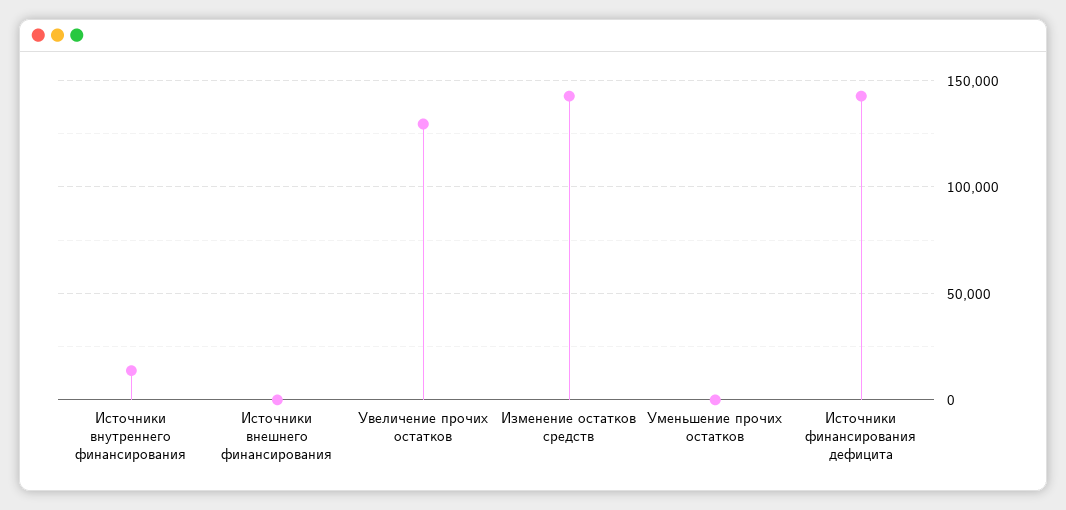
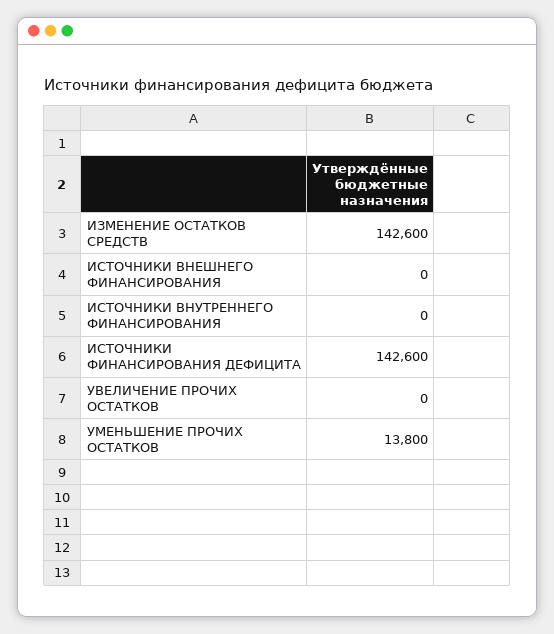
  {
-   "Источники внутреннего финансирования": 15000,
+   "Источники внутреннего финансирования": 0,
    "Источники внешнего финансирования": 0,
-   "Увеличение прочих остатков": 130000,
+   "Увеличение прочих остатков": 0,
    "Изменение остатков средств": 142600,
-   "Уменьшение прочих остатков": 0,
+   "Уменьшение прочих остатков": 13800,
    "Источники финансирования дефицита": 142600
  }

